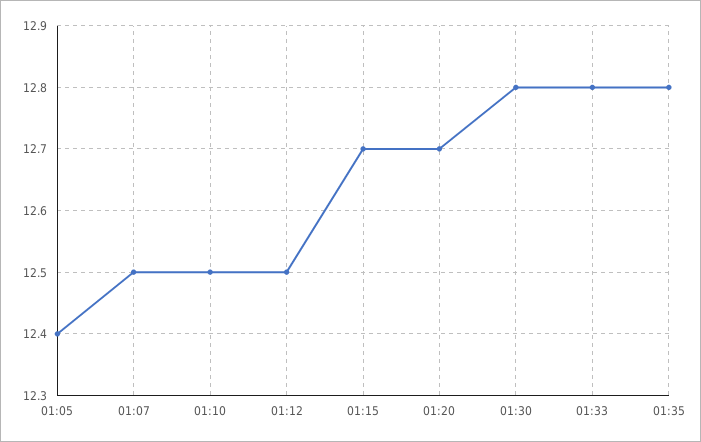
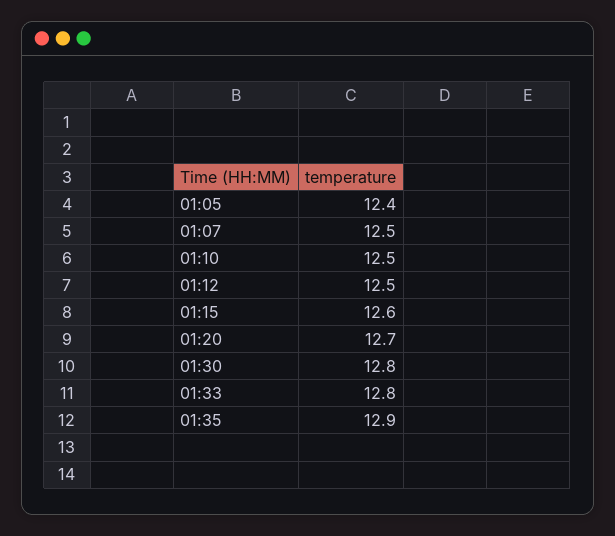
  {
    "01:05": 12.4,
    "01:07": 12.5,
    "01:10": 12.5,
    "01:12": 12.5,
-   "01:15": 12.7,
+   "01:15": 12.6,
    "01:20": 12.7,
    "01:30": 12.8,
    "01:33": 12.8,
-   "01:35": 12.8
+   "01:35": 12.9
  }

